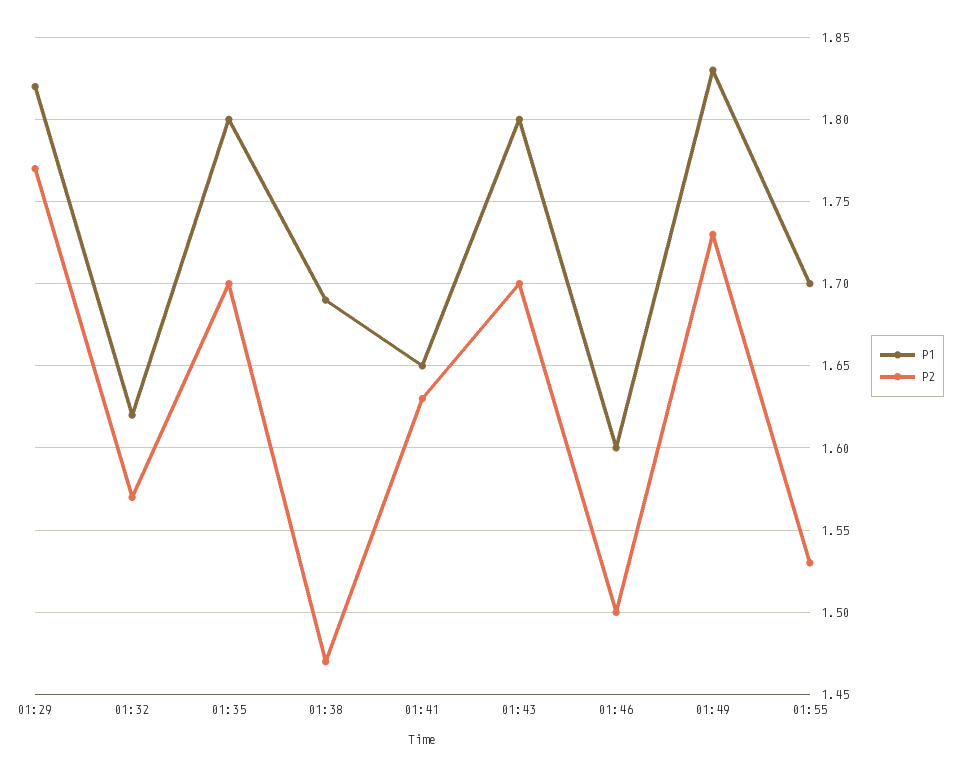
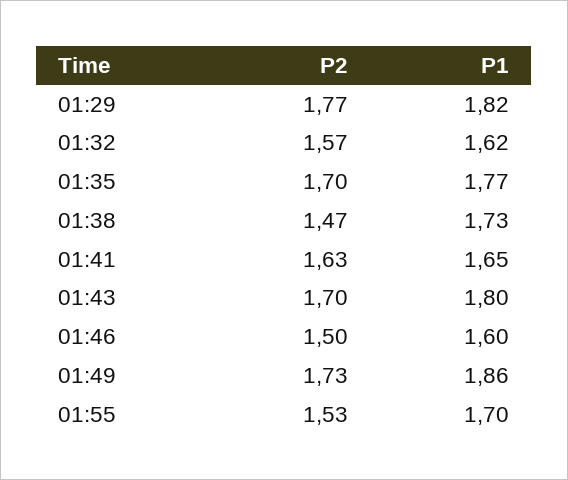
  {
    "P1": {
      "01:29": 1.82,
      "01:32": 1.62,
-     "01:35": 1.8,
+     "01:35": 1.77,
-     "01:38": 1.69,
+     "01:38": 1.73,
      "01:41": 1.65,
      "01:43": 1.8,
      "01:46": 1.6,
-     "01:49": 1.83,
+     "01:49": 1.86,
      "01:55": 1.7
    },
    "P2": {
      "01:29": 1.77,
      "01:32": 1.57,
      "01:35": 1.7,
      "01:38": 1.47,
      "01:41": 1.63,
      "01:43": 1.7,
      "01:46": 1.5,
      "01:49": 1.73,
      "01:55": 1.53
    }
  }

